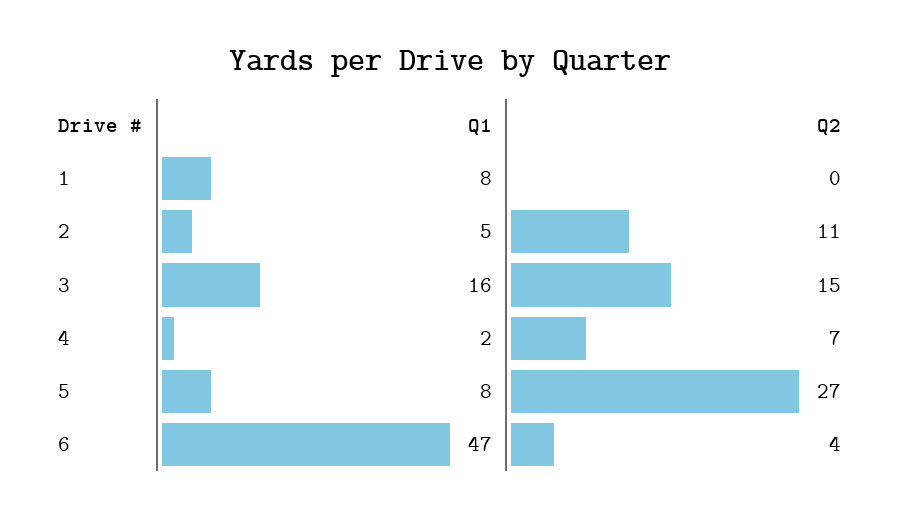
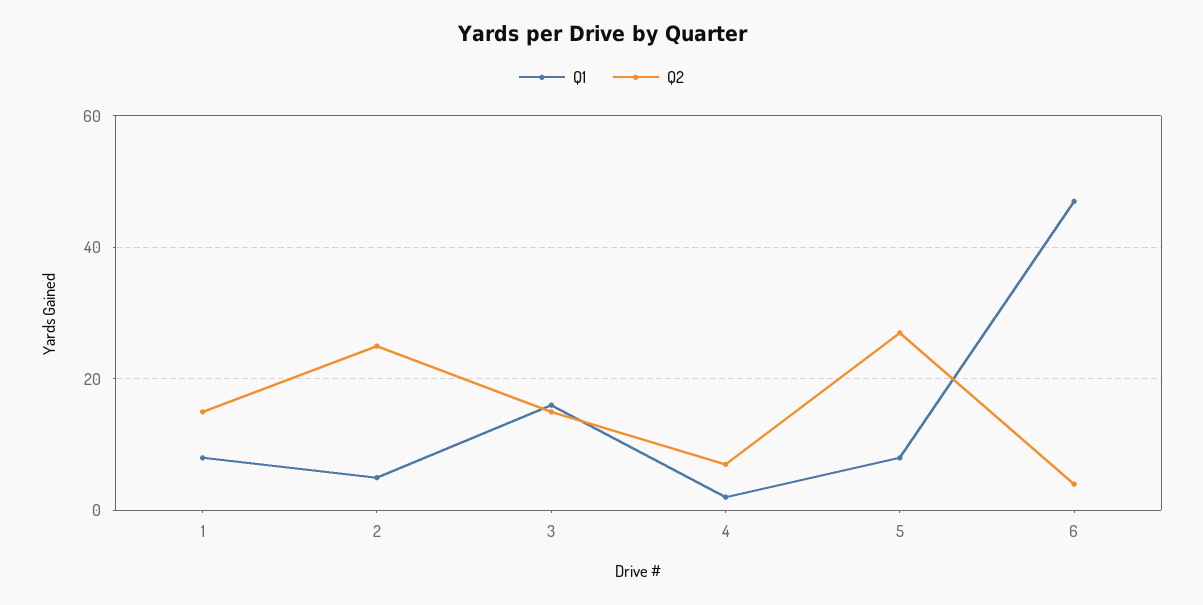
  {
    "Q1": {
      "1": 8,
      "2": 5,
      "3": 16,
      "4": 2,
      "5": 8,
      "6": 47
    },
    "Q2": {
-     "1": 0,
+     "1": 15,
-     "2": 11,
+     "2": 25,
      "3": 15,
      "4": 7,
      "5": 27,
      "6": 4
    }
  }

